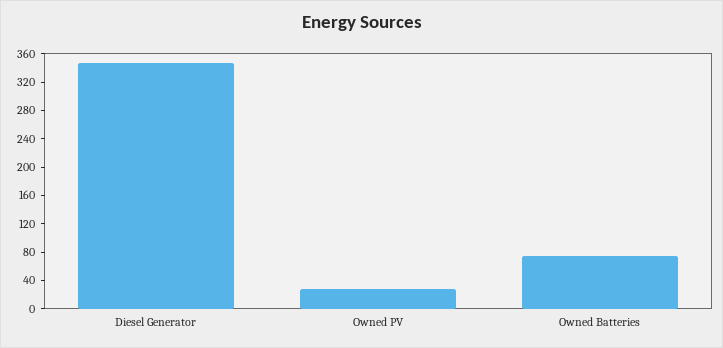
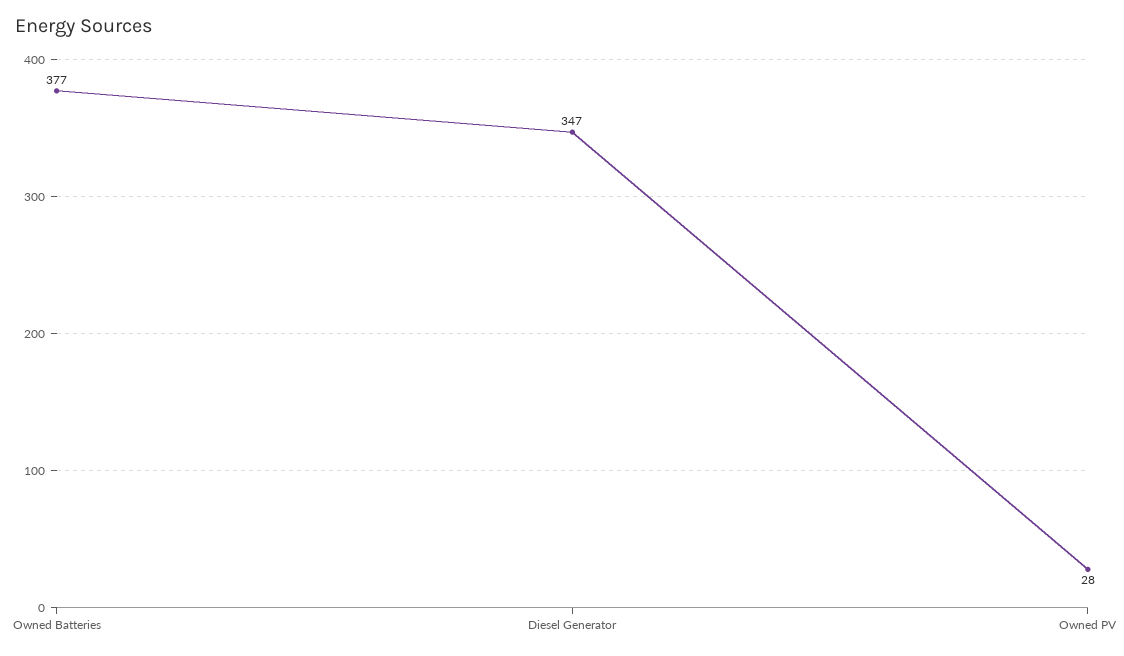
  {
    "Diesel Generator": 347,
    "Owned PV": 28,
-   "Owned Batteries": 80
+   "Owned Batteries": 377
  }

